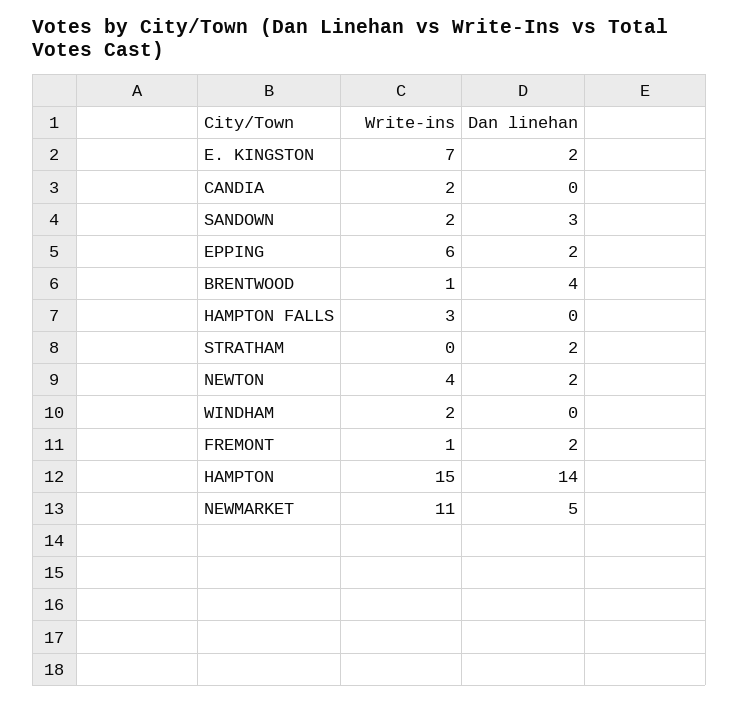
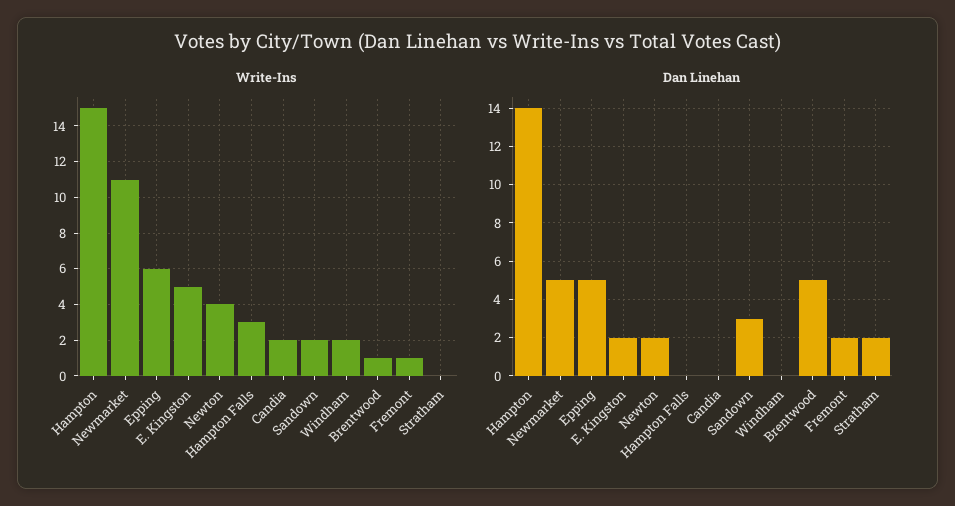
  {
    "Write-ins": {
-     "E. KINGSTON": 7,
+     "E. KINGSTON": 5,
      "CANDIA": 2,
      "SANDOWN": 2,
      "EPPING": 6,
      "BRENTWOOD": 1,
      "HAMPTON FALLS": 3,
      "STRATHAM": 0,
      "NEWTON": 4,
      "WINDHAM": 2,
      "FREMONT": 1,
      "HAMPTON": 15,
      "NEWMARKET": 11
    },
    "Dan linehan": {
      "E. KINGSTON": 2,
      "CANDIA": 0,
      "SANDOWN": 3,
-     "EPPING": 2,
+     "EPPING": 5,
-     "BRENTWOOD": 4,
+     "BRENTWOOD": 5,
      "HAMPTON FALLS": 0,
      "STRATHAM": 2,
      "NEWTON": 2,
      "WINDHAM": 0,
      "FREMONT": 2,
      "HAMPTON": 14,
      "NEWMARKET": 5
    }
  }

